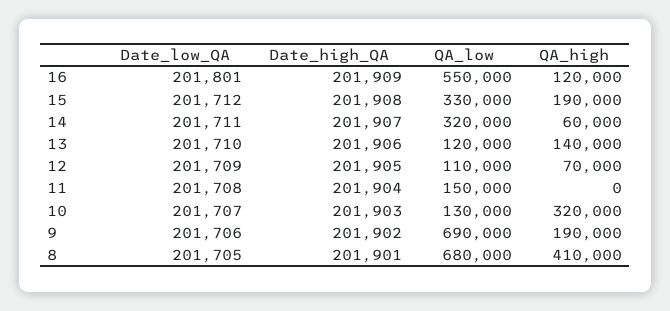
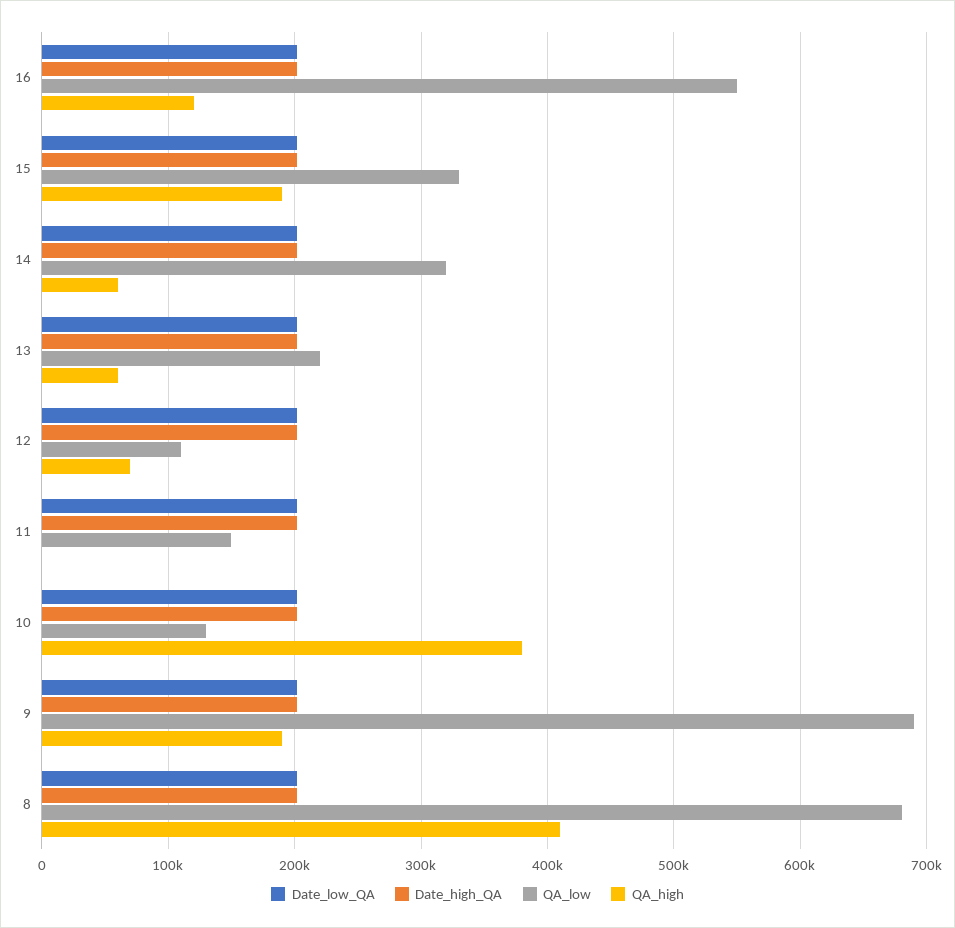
  {
    "Date_low_QA": {
      "16": 201801,
      "15": 201712,
      "14": 201711,
      "13": 201710,
      "12": 201709,
      "11": 201708,
      "10": 201707,
      "9": 201706,
      "8": 201705
    },
    "Date_high_QA": {
      "16": 201909,
      "15": 201908,
      "14": 201907,
      "13": 201906,
      "12": 201905,
      "11": 201904,
      "10": 201903,
      "9": 201902,
      "8": 201901
    },
    "QA_low": {
      "16": 550000,
      "15": 330000,
      "14": 320000,
-     "13": 120000,
+     "13": 220000,
      "12": 110000,
      "11": 150000,
      "10": 130000,
      "9": 690000,
      "8": 680000
    },
    "QA_high": {
      "16": 120000,
      "15": 190000,
      "14": 60000,
-     "13": 140000,
+     "13": 60000,
      "12": 70000,
      "11": 0,
-     "10": 320000,
+     "10": 380000,
      "9": 190000,
      "8": 410000
    }
  }

